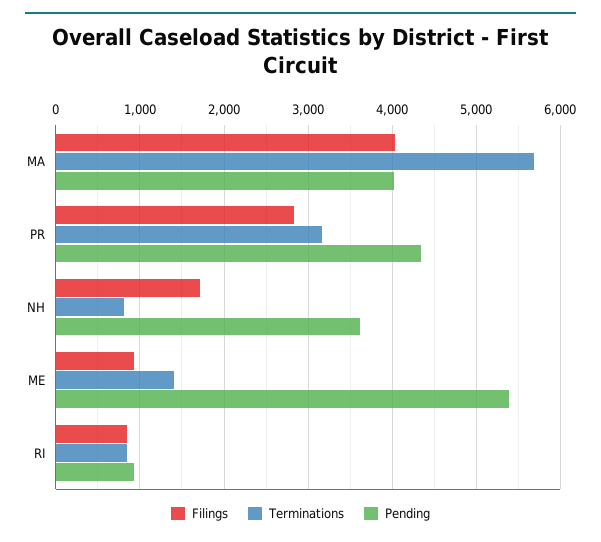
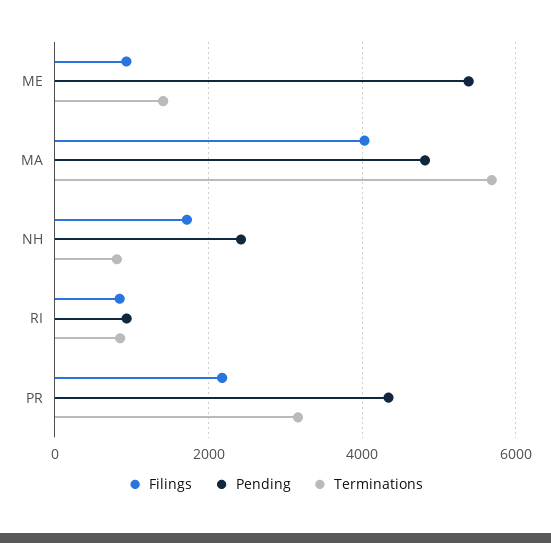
  {
    "Filings": {
      "MA": 4000,
-     "PR": 2800,
+     "PR": 2200,
      "NH": 1700,
      "ME": 900,
      "RI": 800
    },
    "Terminations": {
      "MA": 5700,
      "PR": 3200,
      "NH": 800,
      "ME": 1400,
      "RI": 800
    },
    "Pending": {
-     "MA": 4000,
+     "MA": 4800,
      "PR": 4300,
-     "NH": 3600,
+     "NH": 2400,
      "ME": 5400,
      "RI": 900
    }
  }

